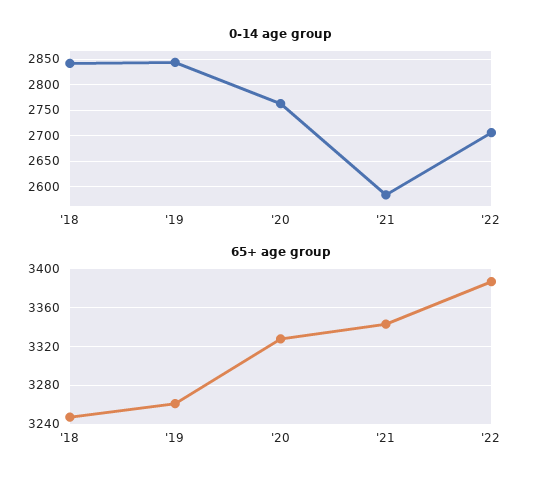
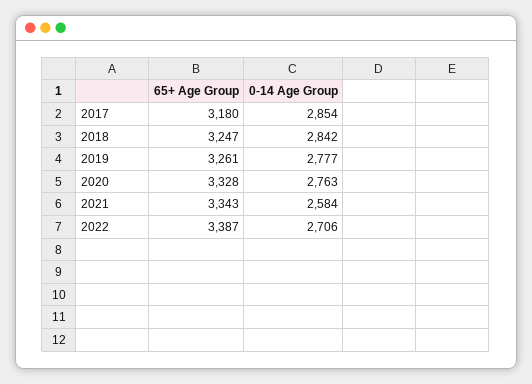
  {
    "0-14 age group": {
      "'18": 2842,
-     "'19": 2850,
+     "'19": 2777,
      "'20": 2763,
      "'21": 2584,
-     "'22": 2706
+     "'22": 2706,
+     "2017": 2854
    },
    "65+ age group": {
      "'18": 3247,
      "'19": 3261,
      "'20": 3328,
      "'21": 3343,
-     "'22": 3387
+     "'22": 3387,
+     "2017": 3180
    }
  }

